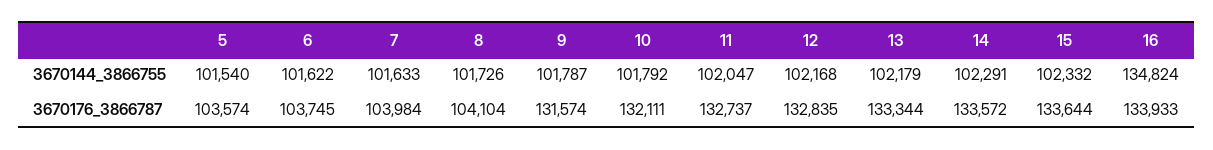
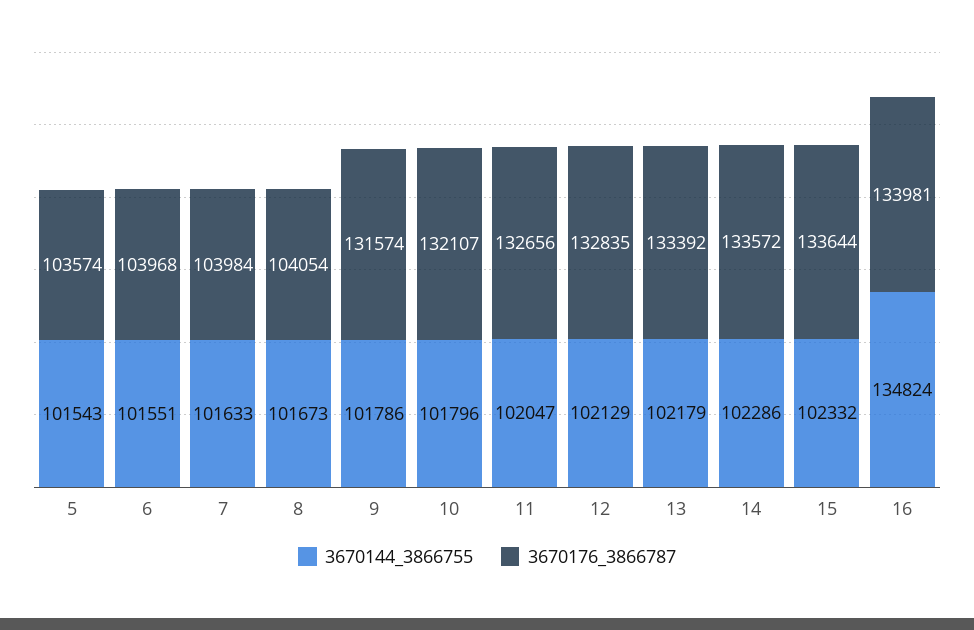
  {
    "3670144_3866755": {
-     "5": 101540,
+     "5": 101543,
-     "6": 101622,
+     "6": 101551,
      "7": 101633,
-     "8": 101726,
+     "8": 101673,
-     "9": 101787,
+     "9": 101786,
-     "10": 101792,
+     "10": 101796,
      "11": 102047,
-     "12": 102168,
+     "12": 102129,
      "13": 102179,
-     "14": 102291,
+     "14": 102286,
      "15": 102332,
      "16": 134824
    },
    "3670176_3866787": {
      "5": 103574,
-     "6": 103745,
+     "6": 103968,
      "7": 103984,
-     "8": 104104,
+     "8": 104054,
      "9": 131574,
-     "10": 132111,
+     "10": 132107,
-     "11": 132737,
+     "11": 132656,
      "12": 132835,
-     "13": 133344,
+     "13": 133392,
      "14": 133572,
      "15": 133644,
-     "16": 133933
+     "16": 133981
    }
  }

